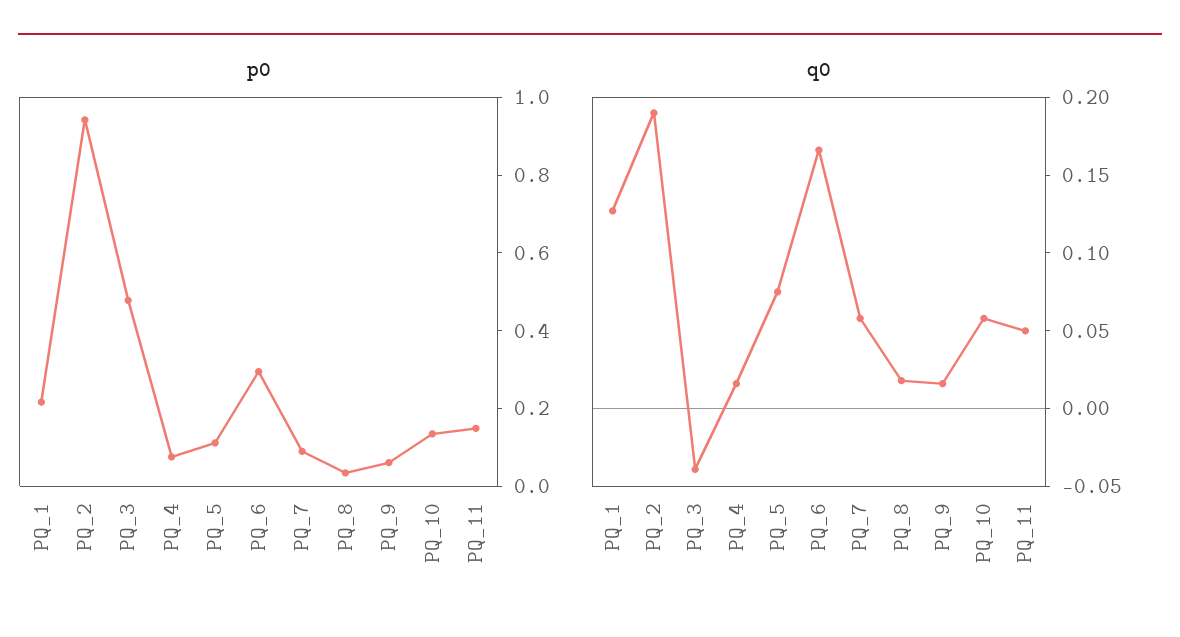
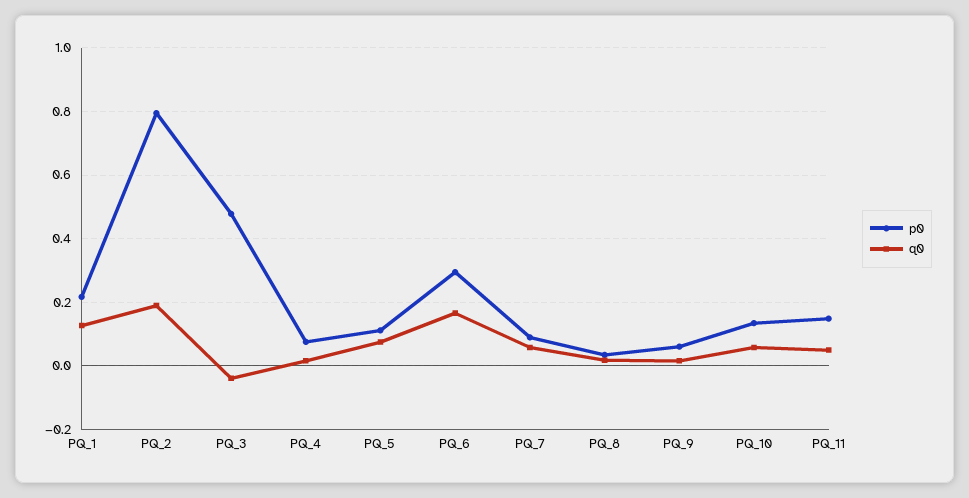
  {
    "p0": {
      "PQ_1": 0.22,
-     "PQ_2": 0.95,
+     "PQ_2": 0.8,
      "PQ_3": 0.48,
      "PQ_4": 0.08,
      "PQ_5": 0.12,
      "PQ_6": 0.3,
      "PQ_7": 0.1,
      "PQ_8": 0.04,
      "PQ_9": 0.06,
      "PQ_10": 0.14,
      "PQ_11": 0.14
    },
    "q0": {
      "PQ_1": 0.13,
      "PQ_2": 0.19,
      "PQ_3": -0.04,
      "PQ_4": 0.02,
      "PQ_5": 0.08,
      "PQ_6": 0.17,
      "PQ_7": 0.06,
      "PQ_8": 0.02,
      "PQ_9": 0.02,
      "PQ_10": 0.06,
      "PQ_11": 0.05
    }
  }

